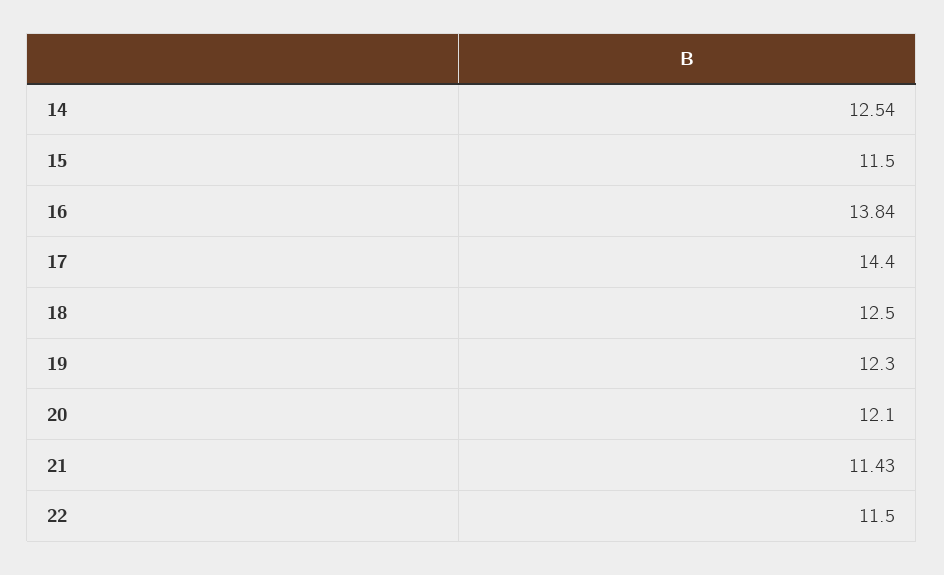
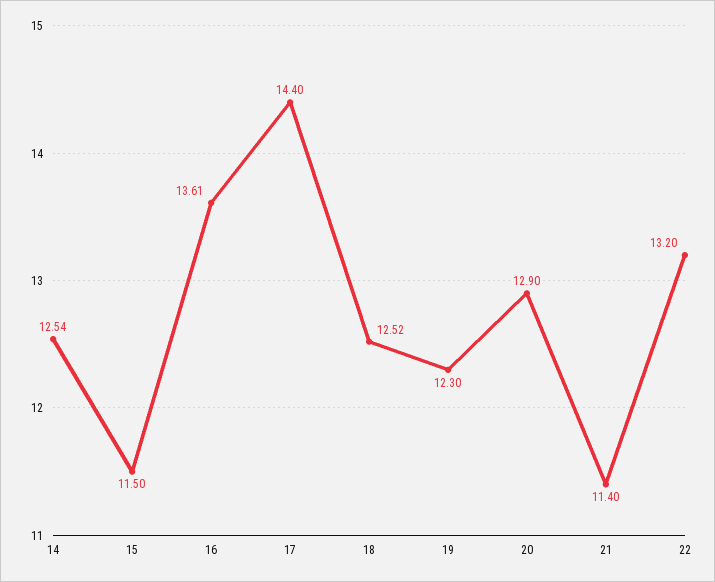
  {
    "14": 12.54,
    "15": 11.5,
-   "16": 13.84,
+   "16": 13.61,
    "17": 14.4,
-   "18": 12.5,
+   "18": 12.52,
    "19": 12.3,
-   "20": 12.1,
+   "20": 12.9,
-   "21": 11.43,
+   "21": 11.4,
-   "22": 11.5
+   "22": 13.2
  }

